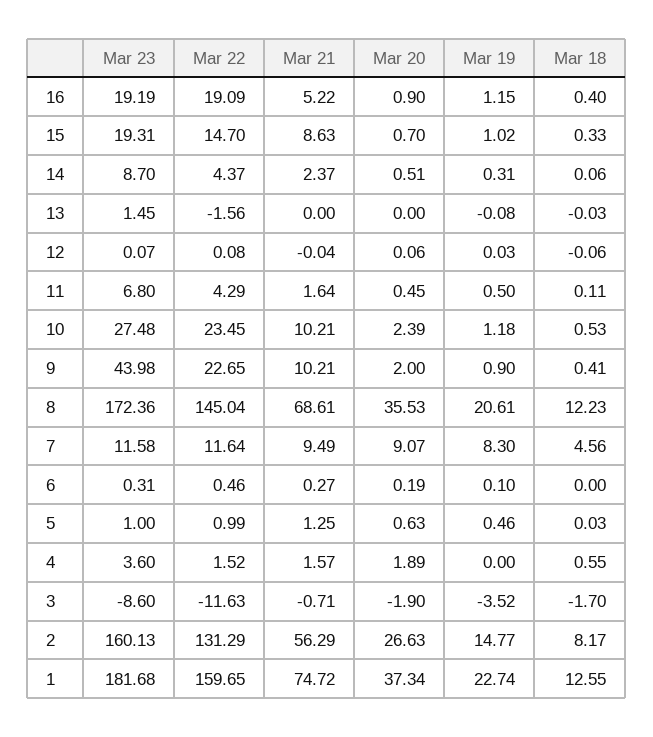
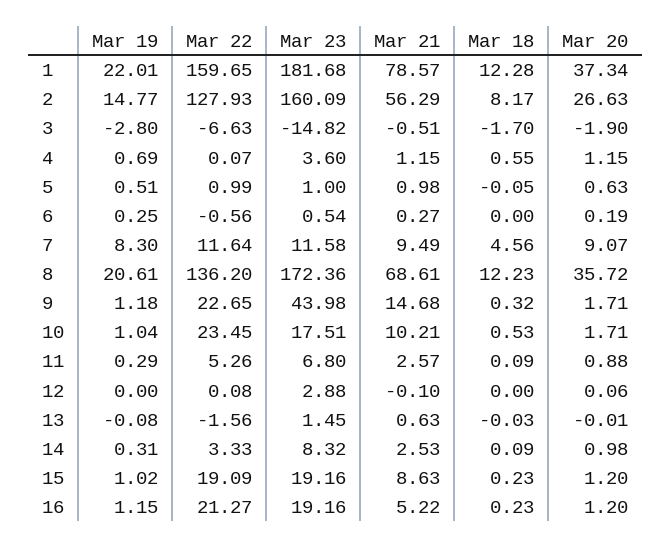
  {
    "Mar 23": {
-     "16": 19.19,
+     "16": 19.16,
-     "15": 19.31,
+     "15": 19.16,
-     "14": 8.7,
+     "14": 8.32,
      "13": 1.45,
-     "12": 0.07,
+     "12": 2.88,
      "11": 6.8,
-     "10": 27.48,
+     "10": 17.51,
      "9": 43.98,
      "8": 172.36,
      "7": 11.58,
-     "6": 0.31,
+     "6": 0.54,
      "5": 1,
      "4": 3.6,
-     "3": -8.6,
+     "3": -14.82,
-     "2": 160.13,
+     "2": 160.09,
      "1": 181.68
    },
    "Mar 22": {
-     "16": 19.09,
+     "16": 21.27,
-     "15": 14.7,
+     "15": 19.09,
-     "14": 4.37,
+     "14": 3.33,
      "13": -1.56,
      "12": 0.08,
-     "11": 4.29,
+     "11": 5.26,
      "10": 23.45,
      "9": 22.65,
-     "8": 145.04,
+     "8": 136.2,
      "7": 11.64,
-     "6": 0.46,
+     "6": -0.56,
      "5": 0.99,
-     "4": 1.52,
+     "4": 0.07,
-     "3": -11.63,
+     "3": -6.63,
-     "2": 131.29,
+     "2": 127.93,
      "1": 159.65
    },
    "Mar 21": {
      "16": 5.22,
      "15": 8.63,
-     "14": 2.37,
+     "14": 2.53,
-     "13": 0,
+     "13": 0.63,
-     "12": -0.04,
+     "12": -0.1,
-     "11": 1.64,
+     "11": 2.57,
      "10": 10.21,
-     "9": 10.21,
+     "9": 14.68,
      "8": 68.61,
      "7": 9.49,
      "6": 0.27,
-     "5": 1.25,
+     "5": 0.98,
-     "4": 1.57,
+     "4": 1.15,
-     "3": -0.71,
+     "3": -0.51,
      "2": 56.29,
-     "1": 74.72
+     "1": 78.57
    },
    "Mar 20": {
-     "16": 0.9,
+     "16": 1.2,
-     "15": 0.7,
+     "15": 1.2,
-     "14": 0.51,
+     "14": 0.98,
-     "13": 0,
+     "13": -0.01,
      "12": 0.06,
-     "11": 0.45,
+     "11": 0.88,
-     "10": 2.39,
+     "10": 1.71,
-     "9": 2,
+     "9": 1.71,
-     "8": 35.53,
+     "8": 35.72,
      "7": 9.07,
      "6": 0.19,
      "5": 0.63,
-     "4": 1.89,
+     "4": 1.15,
      "3": -1.9,
      "2": 26.63,
      "1": 37.34
    },
    "Mar 19": {
      "16": 1.15,
      "15": 1.02,
      "14": 0.31,
      "13": -0.08,
-     "12": 0.03,
+     "12": 0,
-     "11": 0.5,
+     "11": 0.29,
-     "10": 1.18,
+     "10": 1.04,
-     "9": 0.9,
+     "9": 1.18,
      "8": 20.61,
      "7": 8.3,
-     "6": 0.1,
+     "6": 0.25,
-     "5": 0.46,
+     "5": 0.51,
-     "4": 0,
+     "4": 0.69,
-     "3": -3.52,
+     "3": -2.8,
      "2": 14.77,
-     "1": 22.74
+     "1": 22.01
    },
    "Mar 18": {
-     "16": 0.4,
+     "16": 0.23,
-     "15": 0.33,
+     "15": 0.23,
-     "14": 0.06,
+     "14": 0.09,
      "13": -0.03,
-     "12": -0.06,
+     "12": 0,
-     "11": 0.11,
+     "11": 0.09,
      "10": 0.53,
-     "9": 0.41,
+     "9": 0.32,
      "8": 12.23,
      "7": 4.56,
      "6": 0,
-     "5": 0.03,
+     "5": -0.05,
      "4": 0.55,
      "3": -1.7,
      "2": 8.17,
-     "1": 12.55
+     "1": 12.28
    }
  }

